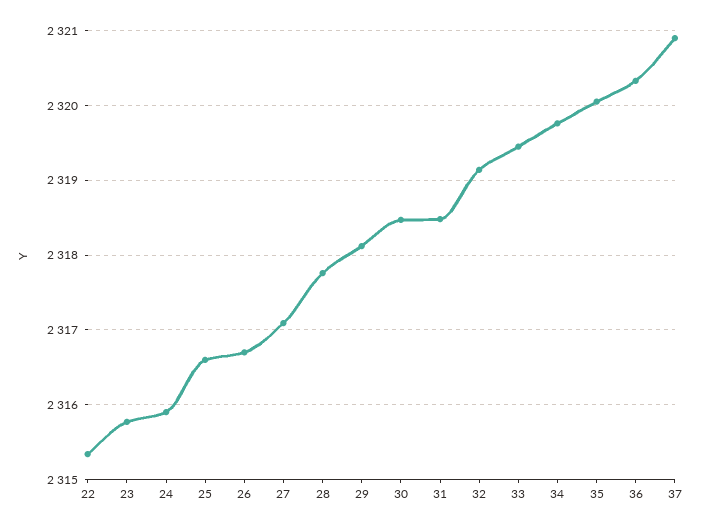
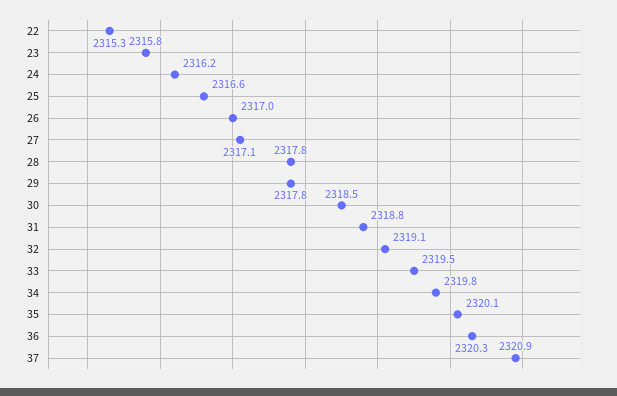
  {
    "22": 2315.3,
    "23": 2315.8,
-   "24": 2315.9,
+   "24": 2316.2,
    "25": 2316.6,
-   "26": 2316.7,
+   "26": 2317,
    "27": 2317.1,
    "28": 2317.8,
-   "29": 2318.1,
+   "29": 2317.8,
    "30": 2318.5,
-   "31": 2318.5,
+   "31": 2318.8,
    "32": 2319.1,
    "33": 2319.5,
    "34": 2319.8,
    "35": 2320.1,
    "36": 2320.3,
    "37": 2320.9
  }

